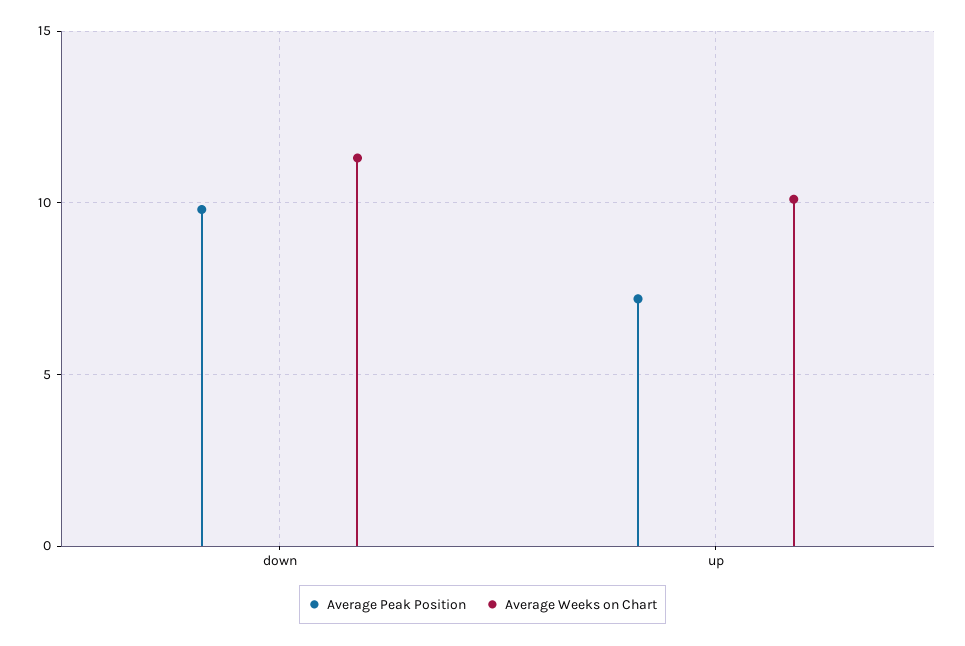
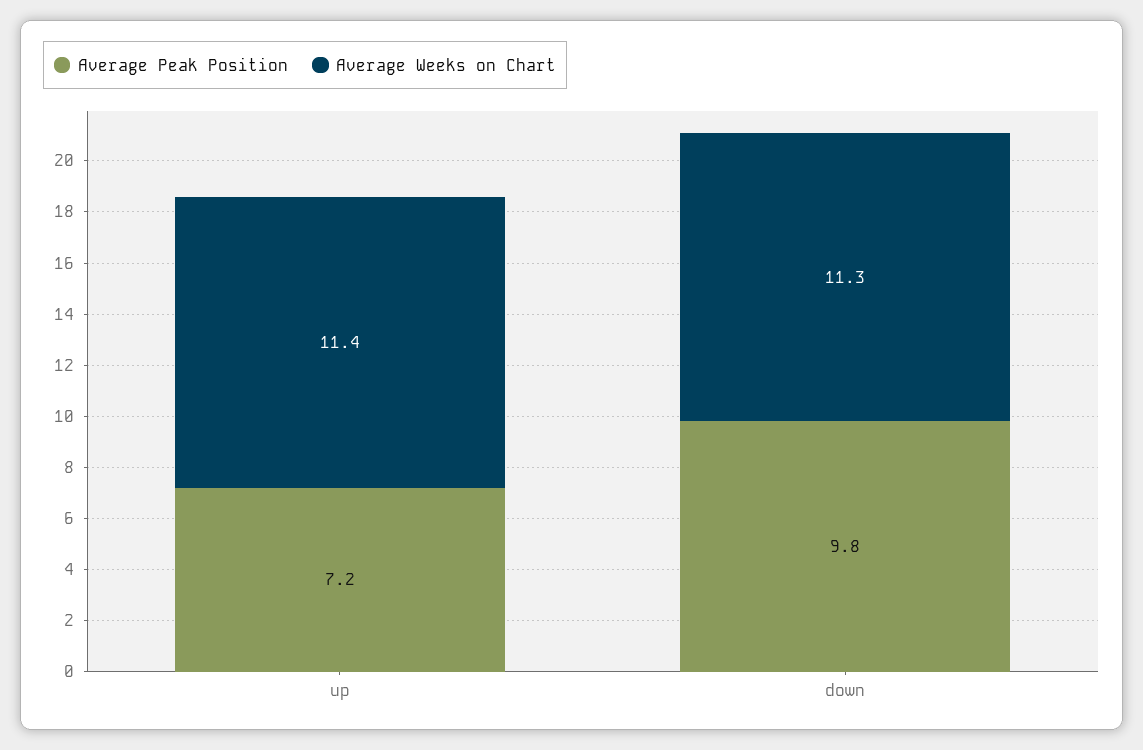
  {
    "Average Peak Position": {
      "down": 9.8,
      "up": 7.2
    },
    "Average Weeks on Chart": {
      "down": 11.3,
-     "up": 10
+     "up": 11.4
    }
  }

